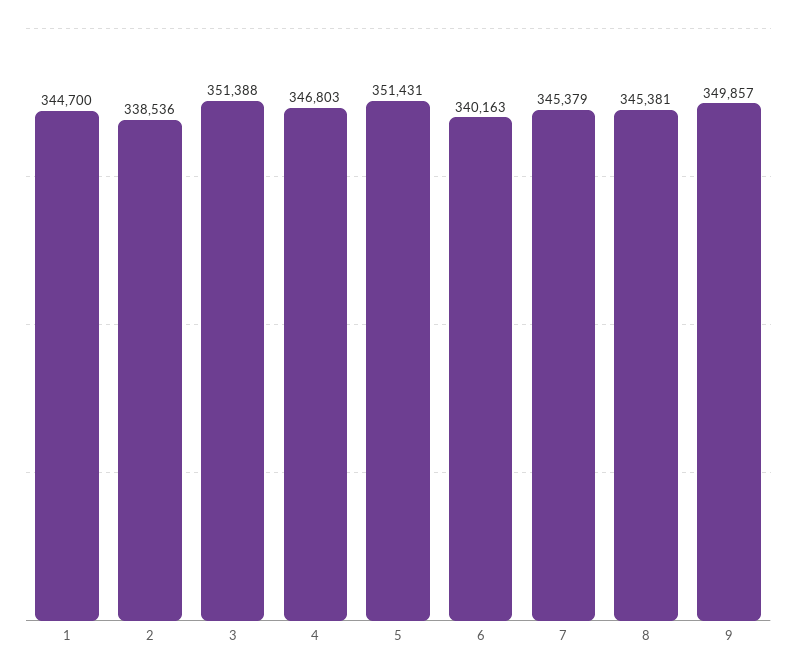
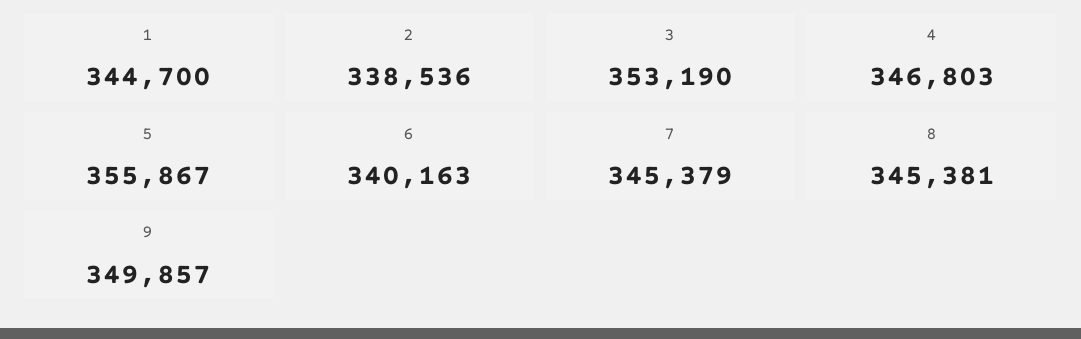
  {
    "1": 344700,
    "2": 338536,
-   "3": 351388,
+   "3": 353190,
    "4": 346803,
-   "5": 351431,
+   "5": 355867,
    "6": 340163,
    "7": 345379,
    "8": 345381,
    "9": 349857
  }

